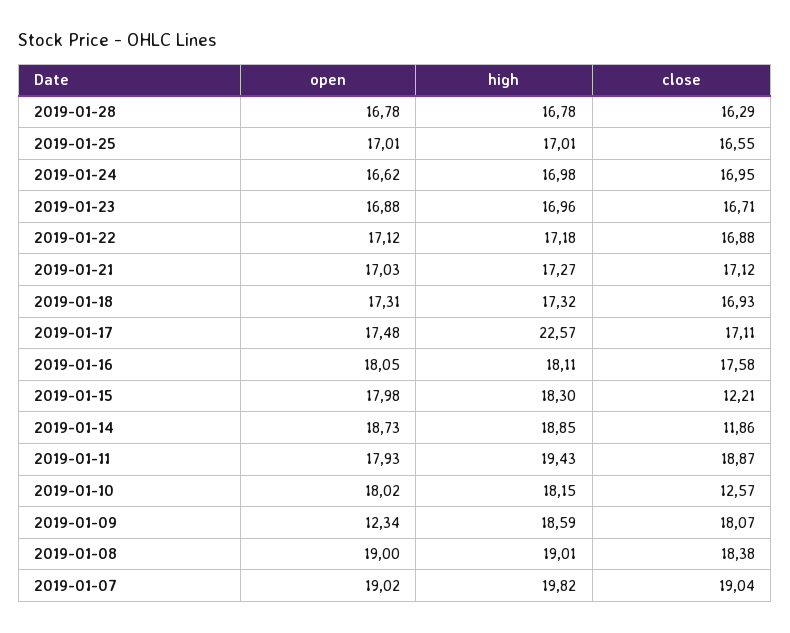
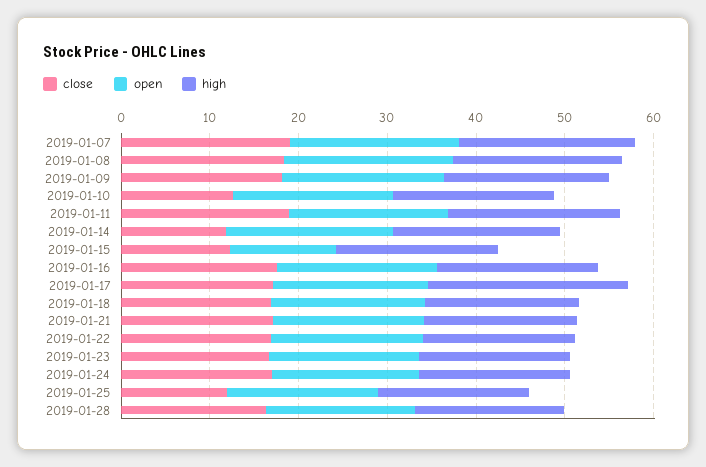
  {
    "open": {
      "2019-01-28": 16.78,
      "2019-01-25": 17.01,
      "2019-01-24": 16.62,
      "2019-01-23": 16.88,
      "2019-01-22": 17.12,
      "2019-01-21": 17.03,
      "2019-01-18": 17.31,
      "2019-01-17": 17.48,
      "2019-01-16": 18.05,
-     "2019-01-15": 17.98,
+     "2019-01-15": 12,
      "2019-01-14": 18.73,
      "2019-01-11": 17.93,
      "2019-01-10": 18.02,
-     "2019-01-09": 12.34,
+     "2019-01-09": 18,
      "2019-01-08": 19,
      "2019-01-07": 19.02
    },
    "high": {
      "2019-01-28": 16.78,
      "2019-01-25": 17.01,
      "2019-01-24": 16.98,
      "2019-01-23": 16.96,
      "2019-01-22": 17.18,
      "2019-01-21": 17.27,
      "2019-01-18": 17.32,
      "2019-01-17": 22.57,
      "2019-01-16": 18.11,
      "2019-01-15": 18.3,
      "2019-01-14": 18.85,
      "2019-01-11": 19.43,
      "2019-01-10": 18.15,
      "2019-01-09": 18.59,
      "2019-01-08": 19.01,
      "2019-01-07": 19.82
    },
    "close": {
      "2019-01-28": 16.29,
-     "2019-01-25": 16.55,
+     "2019-01-25": 12,
      "2019-01-24": 16.95,
      "2019-01-23": 16.71,
      "2019-01-22": 16.88,
      "2019-01-21": 17.12,
      "2019-01-18": 16.93,
      "2019-01-17": 17.11,
      "2019-01-16": 17.58,
      "2019-01-15": 12.21,
      "2019-01-14": 11.86,
      "2019-01-11": 18.87,
      "2019-01-10": 12.57,
      "2019-01-09": 18.07,
      "2019-01-08": 18.38,
      "2019-01-07": 19.04
    }
  }

